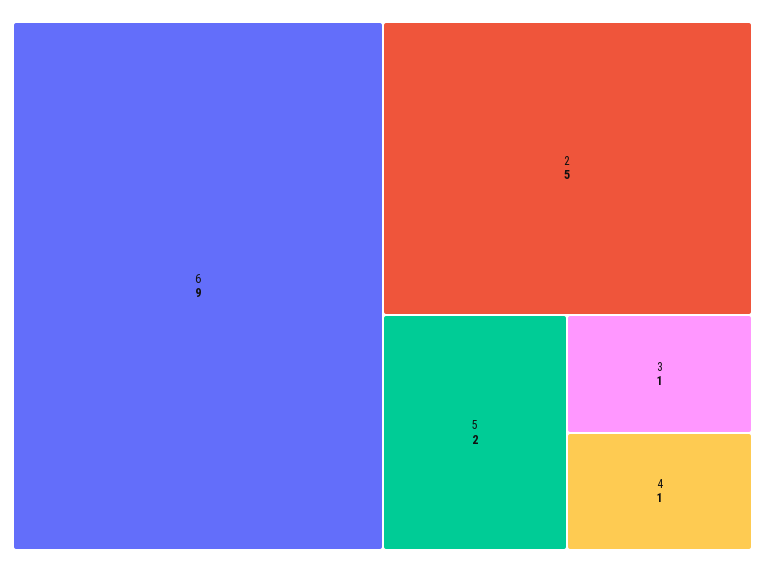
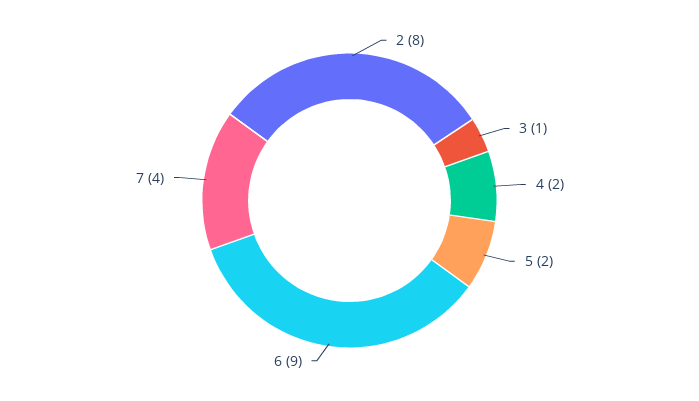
  {
    "6": 9,
-   "2": 5,
+   "2": 8,
    "5": 2,
    "3": 1,
-   "4": 1
+   "4": 2,
+   "7": 4
  }

